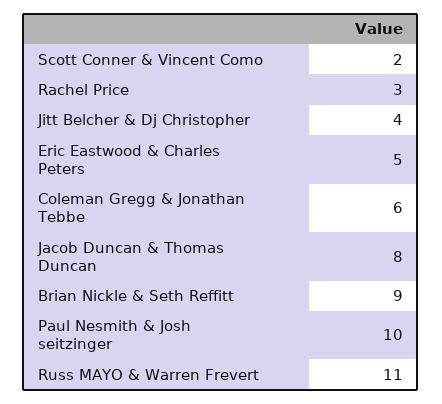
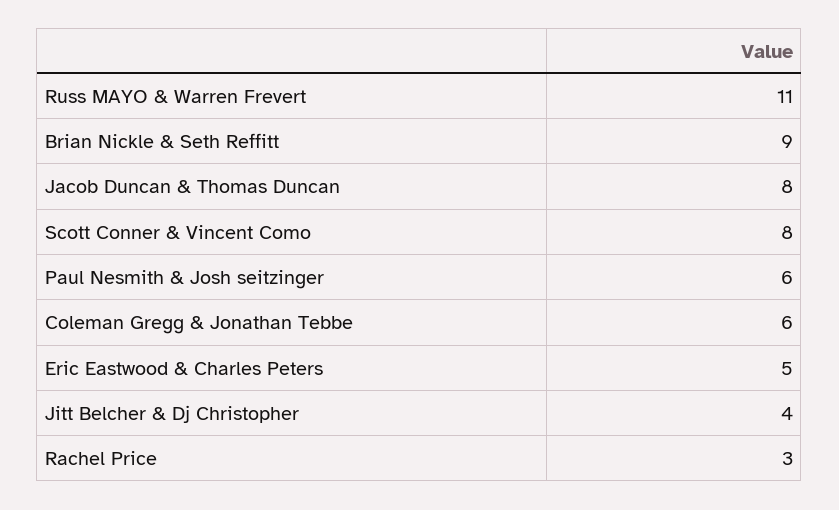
  {
-   "Scott Conner & Vincent Como": 2,
+   "Scott Conner & Vincent Como": 8,
    "Rachel Price": 3,
    "Jitt Belcher & Dj Christopher": 4,
    "Eric Eastwood & Charles Peters": 5,
    "Coleman Gregg & Jonathan Tebbe": 6,
    "Jacob Duncan & Thomas Duncan": 8,
    "Brian Nickle & Seth Reffitt": 9,
-   "Paul Nesmith & Josh seitzinger": 10,
+   "Paul Nesmith & Josh seitzinger": 6,
    "Russ MAYO & Warren Frevert": 11
  }

